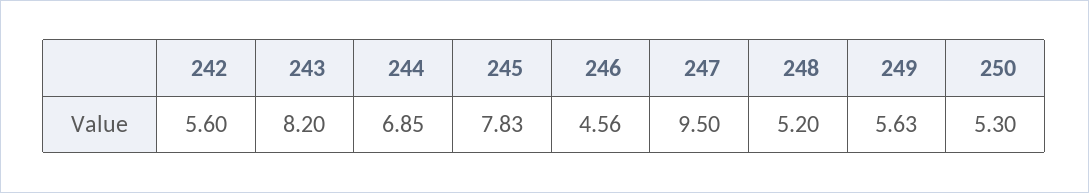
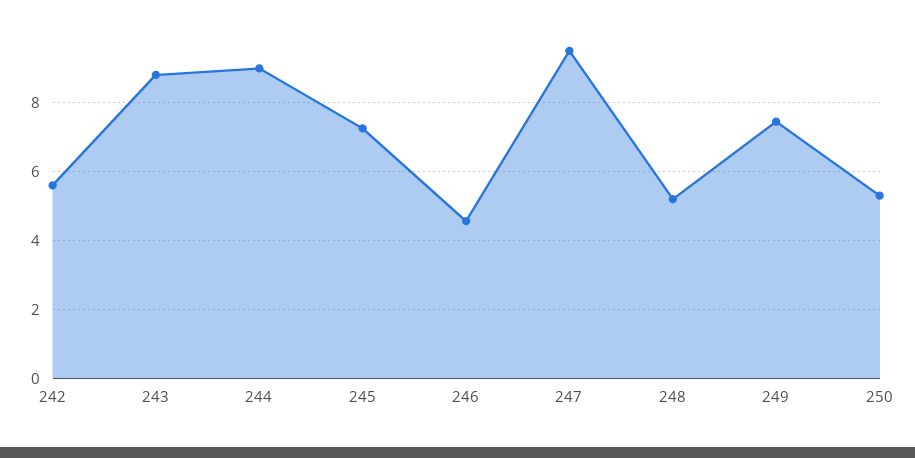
  {
    "242": 5.6,
-   "243": 8.2,
+   "243": 8.8,
-   "244": 6.85,
+   "244": 9,
-   "245": 7.83,
+   "245": 7.2,
    "246": 4.56,
    "247": 9.5,
    "248": 5.2,
-   "249": 5.63,
+   "249": 7.4,
    "250": 5.3
  }

